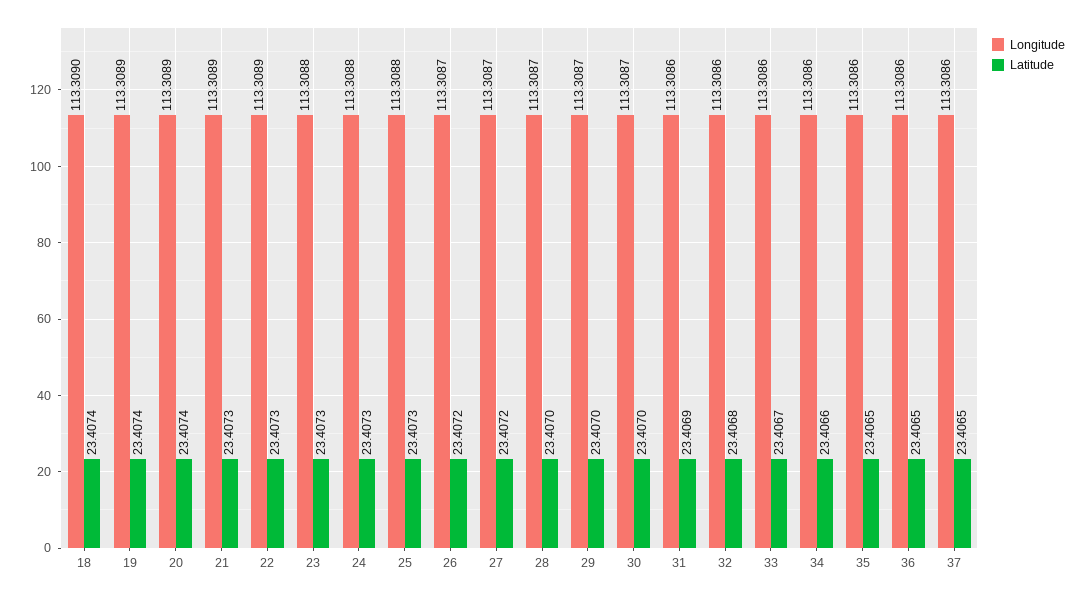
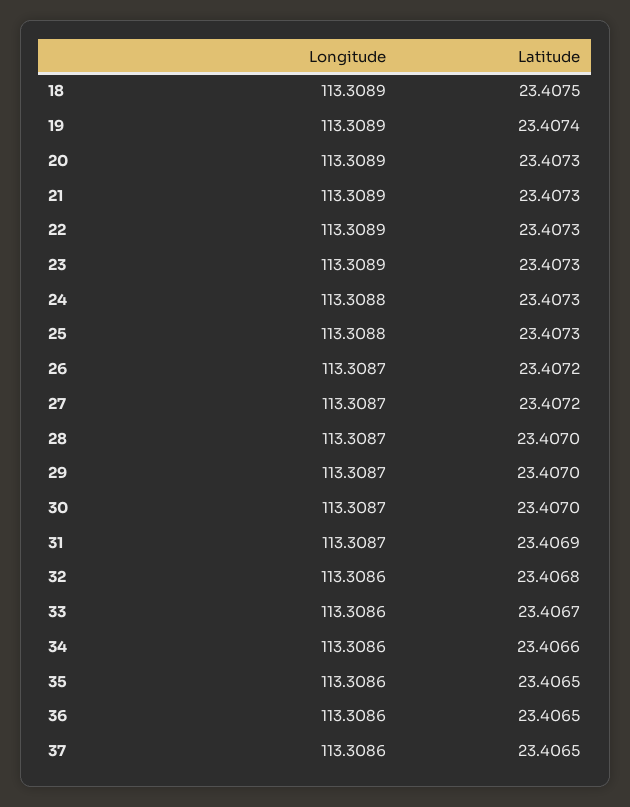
  {
    "Longitude": {
-     "18": 113.309,
+     "18": 113.3089,
      "19": 113.3089,
      "20": 113.3089,
      "21": 113.3089,
      "22": 113.3089,
-     "23": 113.3088,
+     "23": 113.3089,
      "24": 113.3088,
      "25": 113.3088,
      "26": 113.3087,
      "27": 113.3087,
      "28": 113.3087,
      "29": 113.3087,
      "30": 113.3087,
-     "31": 113.3086,
+     "31": 113.3087,
      "32": 113.3086,
      "33": 113.3086,
      "34": 113.3086,
      "35": 113.3086,
      "36": 113.3086,
      "37": 113.3086
    },
    "Latitude": {
-     "18": 23.4074,
+     "18": 23.4075,
      "19": 23.4074,
-     "20": 23.4074,
+     "20": 23.4073,
      "21": 23.4073,
      "22": 23.4073,
      "23": 23.4073,
      "24": 23.4073,
      "25": 23.4073,
      "26": 23.4072,
      "27": 23.4072,
      "28": 23.407,
      "29": 23.407,
      "30": 23.407,
      "31": 23.4069,
      "32": 23.4068,
      "33": 23.4067,
      "34": 23.4066,
      "35": 23.4065,
      "36": 23.4065,
      "37": 23.4065
    }
  }

